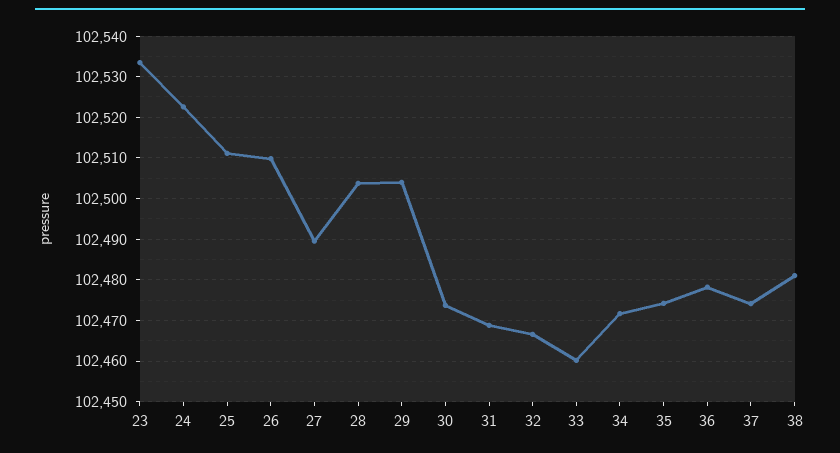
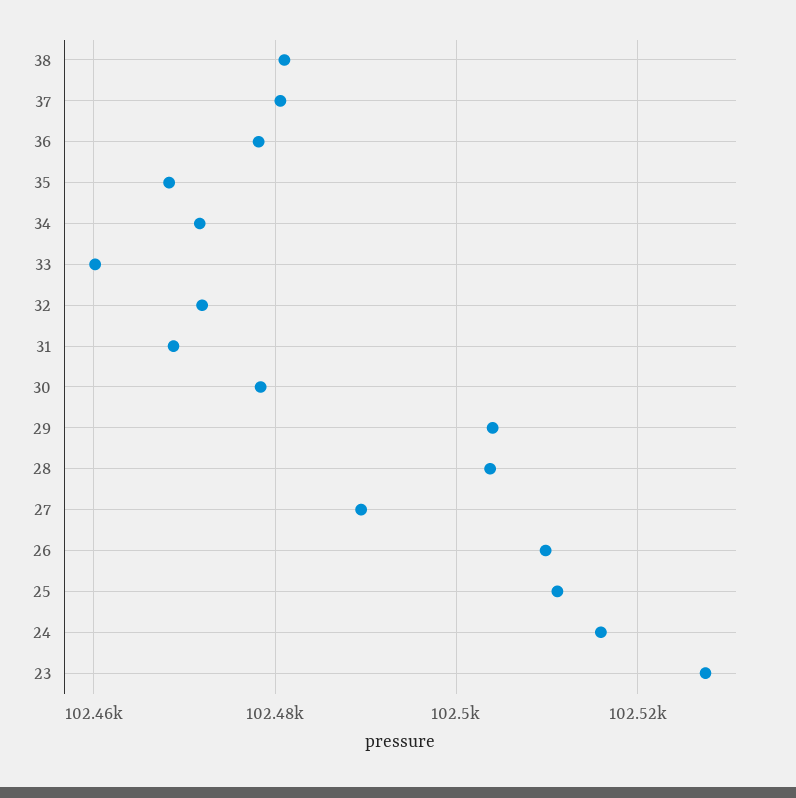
  {
-   "23": 102534,
+   "23": 102528,
-   "24": 102522,
+   "24": 102516,
    "25": 102512,
    "26": 102510,
    "27": 102490,
    "28": 102504,
    "29": 102504,
-   "30": 102474,
+   "30": 102478,
    "31": 102468,
-   "32": 102466,
+   "32": 102472,
    "33": 102460,
    "34": 102472,
-   "35": 102474,
+   "35": 102468,
    "36": 102478,
-   "37": 102474,
+   "37": 102480,
    "38": 102482
  }

